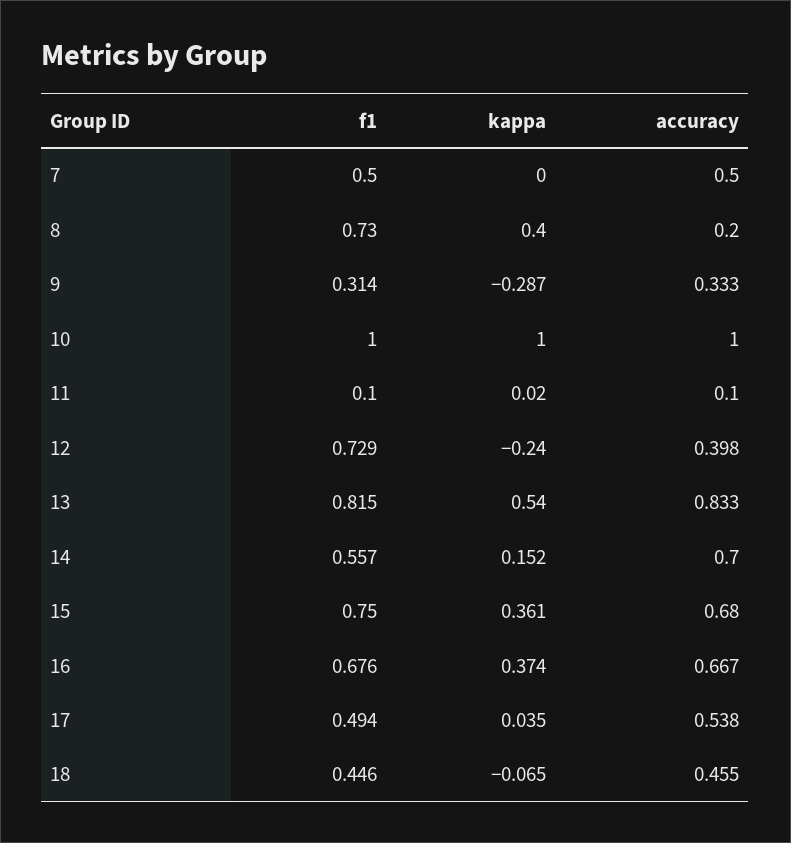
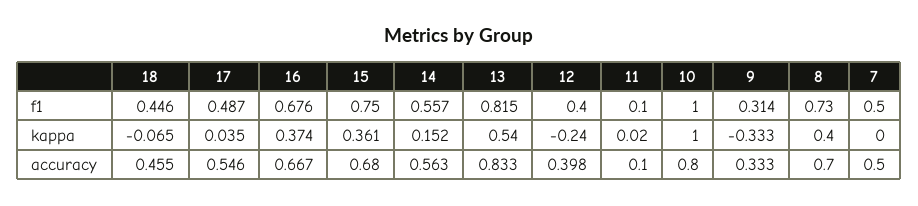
  {
    "f1": {
      "7": 0.5,
      "8": 0.73,
      "9": 0.314,
      "10": 1,
      "11": 0.1,
-     "12": 0.729,
+     "12": 0.4,
      "13": 0.815,
      "14": 0.557,
      "15": 0.75,
      "16": 0.676,
-     "17": 0.494,
+     "17": 0.487,
      "18": 0.446
    },
    "kappa": {
      "7": 0,
      "8": 0.4,
-     "9": -0.287,
+     "9": -0.333,
      "10": 1,
      "11": 0.02,
      "12": -0.24,
      "13": 0.54,
      "14": 0.152,
      "15": 0.361,
      "16": 0.374,
      "17": 0.035,
      "18": -0.065
    },
    "accuracy": {
      "7": 0.5,
-     "8": 0.2,
+     "8": 0.7,
      "9": 0.333,
-     "10": 1,
+     "10": 0.8,
      "11": 0.1,
      "12": 0.398,
      "13": 0.833,
-     "14": 0.7,
+     "14": 0.563,
      "15": 0.68,
      "16": 0.667,
-     "17": 0.538,
+     "17": 0.546,
      "18": 0.455
    }
  }

